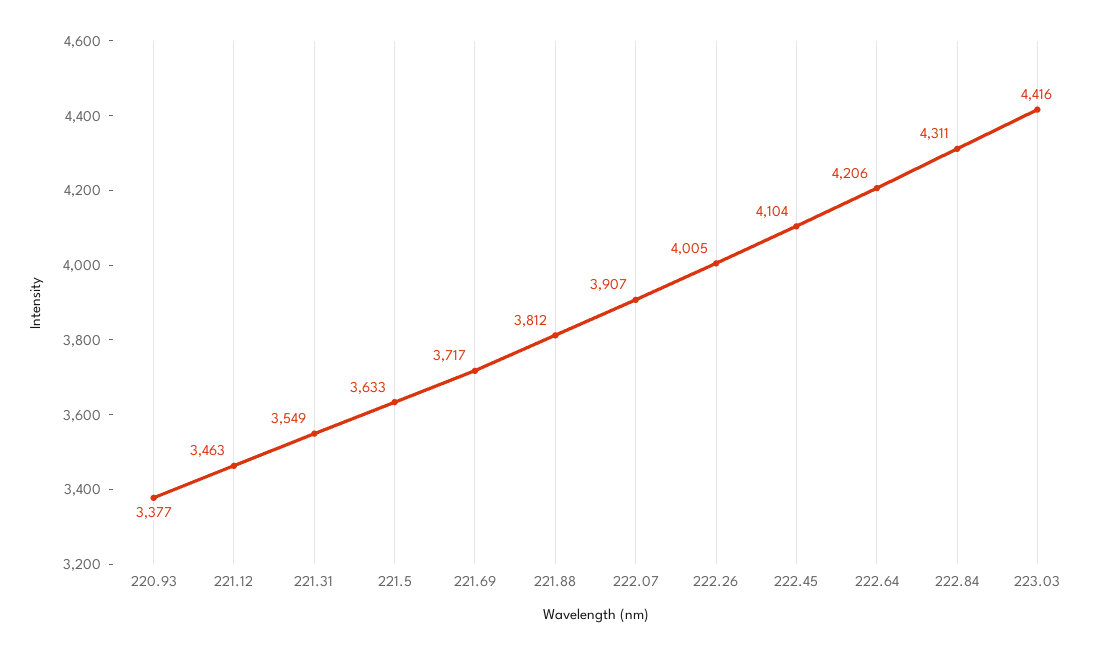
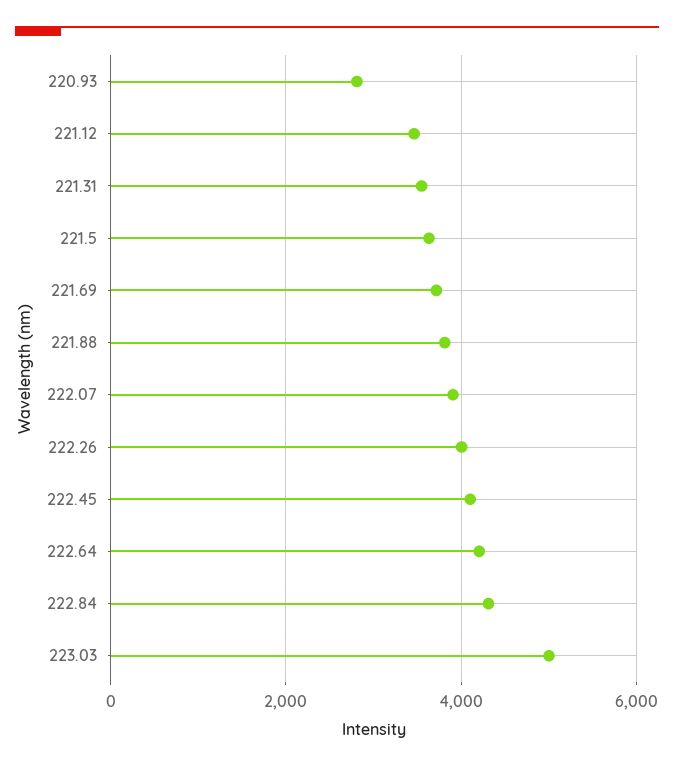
  {
-   "220.93": 3377,
+   "220.93": 2800,
    "221.12": 3463,
    "221.31": 3549,
    "221.5": 3633,
    "221.69": 3717,
    "221.88": 3812,
    "222.07": 3907,
    "222.26": 4005,
    "222.45": 4104,
    "222.64": 4206,
    "222.84": 4311,
-   "223.03": 4416
+   "223.03": 5000
  }

